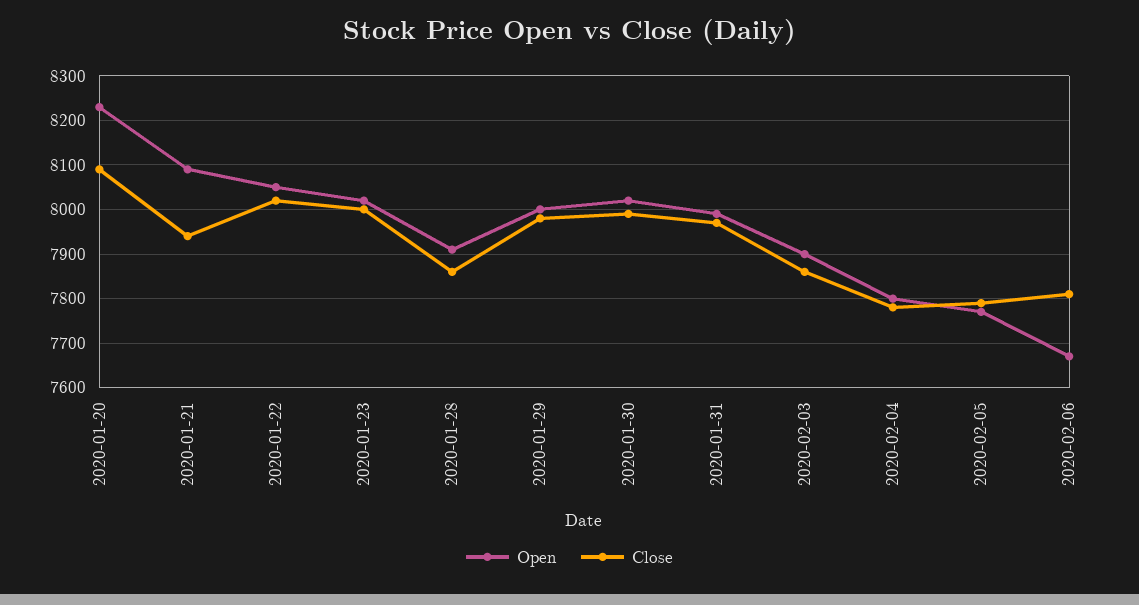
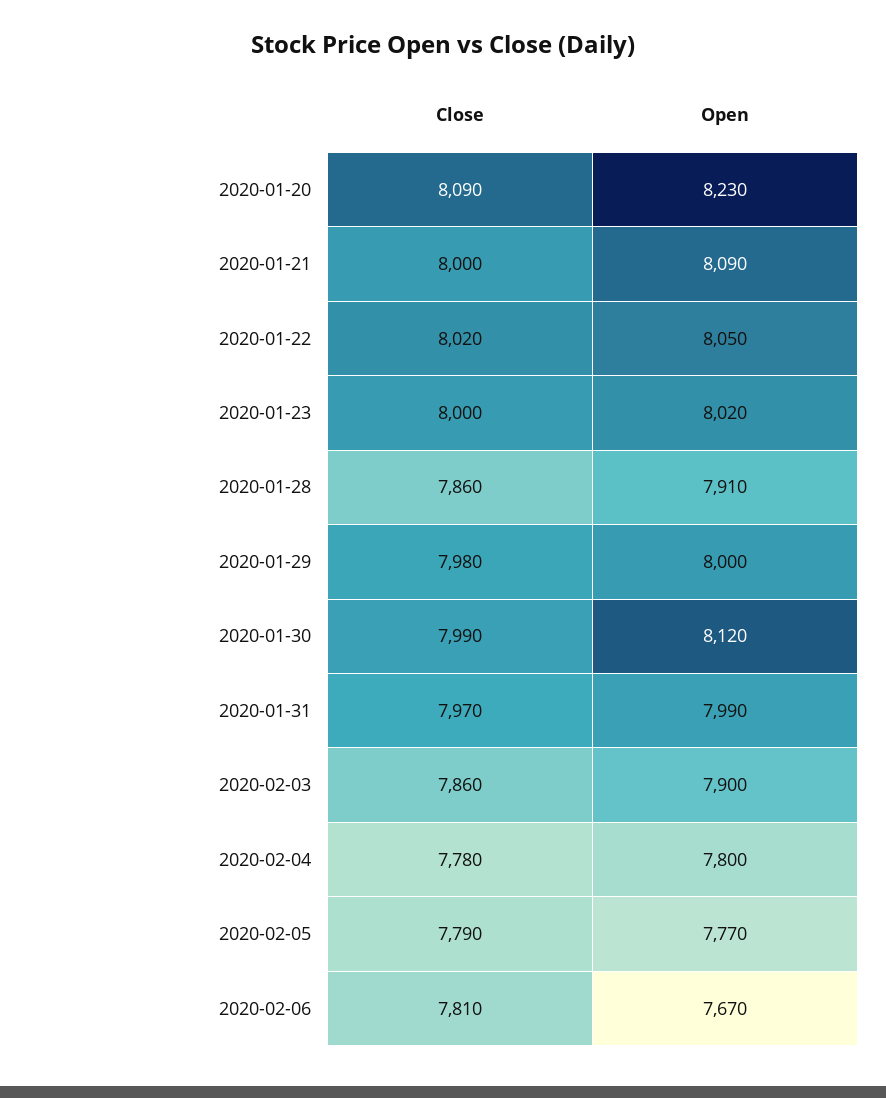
  {
    "Open": {
      "2020-01-20": 8230,
      "2020-01-21": 8090,
      "2020-01-22": 8050,
      "2020-01-23": 8020,
      "2020-01-28": 7910,
      "2020-01-29": 8000,
-     "2020-01-30": 8020,
+     "2020-01-30": 8120,
      "2020-01-31": 7990,
      "2020-02-03": 7900,
      "2020-02-04": 7800,
      "2020-02-05": 7770,
      "2020-02-06": 7670
    },
    "Close": {
      "2020-01-20": 8090,
-     "2020-01-21": 7940,
+     "2020-01-21": 8000,
      "2020-01-22": 8020,
      "2020-01-23": 8000,
      "2020-01-28": 7860,
      "2020-01-29": 7980,
      "2020-01-30": 7990,
      "2020-01-31": 7970,
      "2020-02-03": 7860,
      "2020-02-04": 7780,
      "2020-02-05": 7790,
      "2020-02-06": 7810
    }
  }

